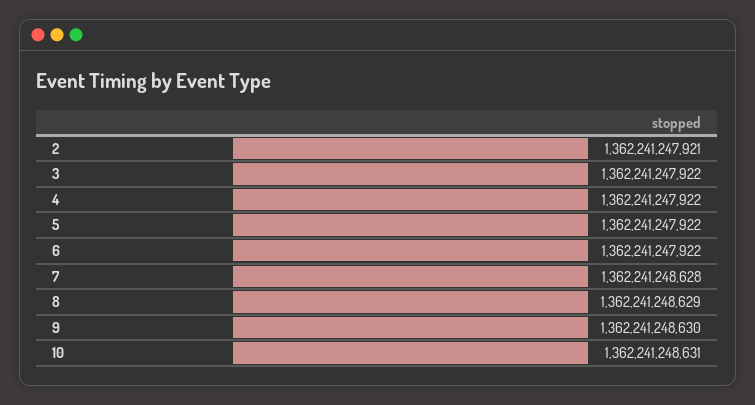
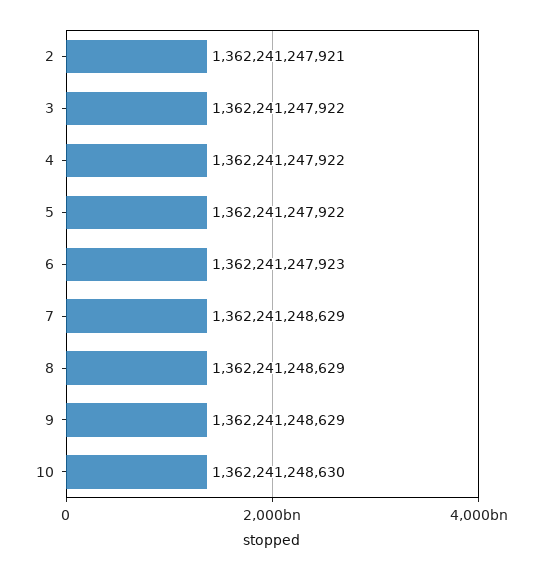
  {
    "2": 1362241247921,
    "3": 1362241247922,
    "4": 1362241247922,
    "5": 1362241247922,
-   "6": 1362241247922,
+   "6": 1362241247923,
-   "7": 1362241248628,
+   "7": 1362241248629,
    "8": 1362241248629,
-   "9": 1362241248630,
+   "9": 1362241248629,
-   "10": 1362241248631
+   "10": 1362241248630
  }

